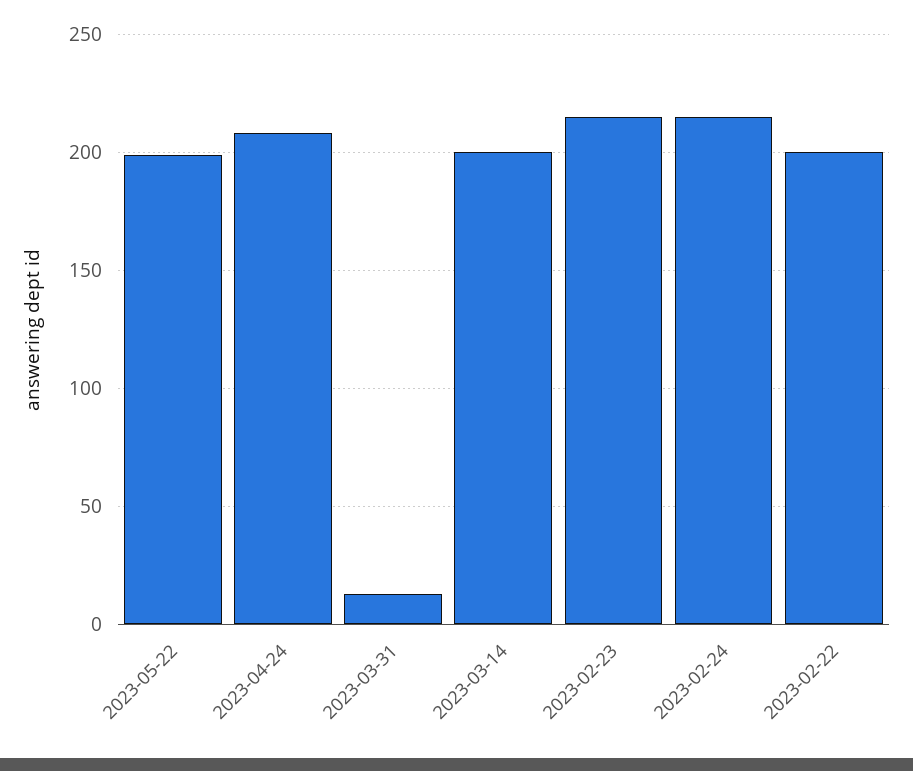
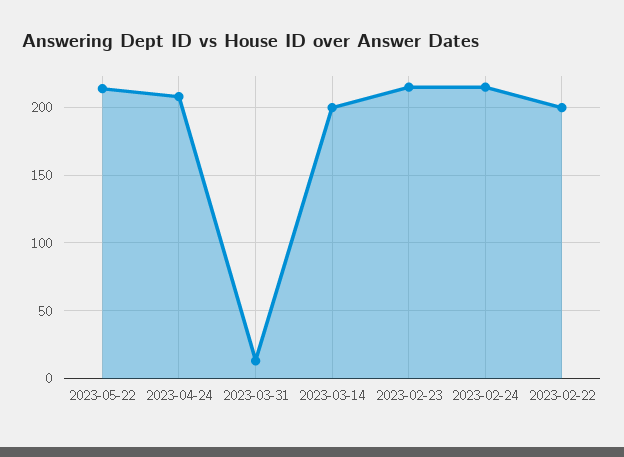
  {
-   "2023-05-22": 200,
+   "2023-05-22": 215,
    "2023-04-24": 210,
    "2023-03-31": 15,
    "2023-03-14": 200,
    "2023-02-23": 215,
    "2023-02-24": 215,
    "2023-02-22": 200
  }

